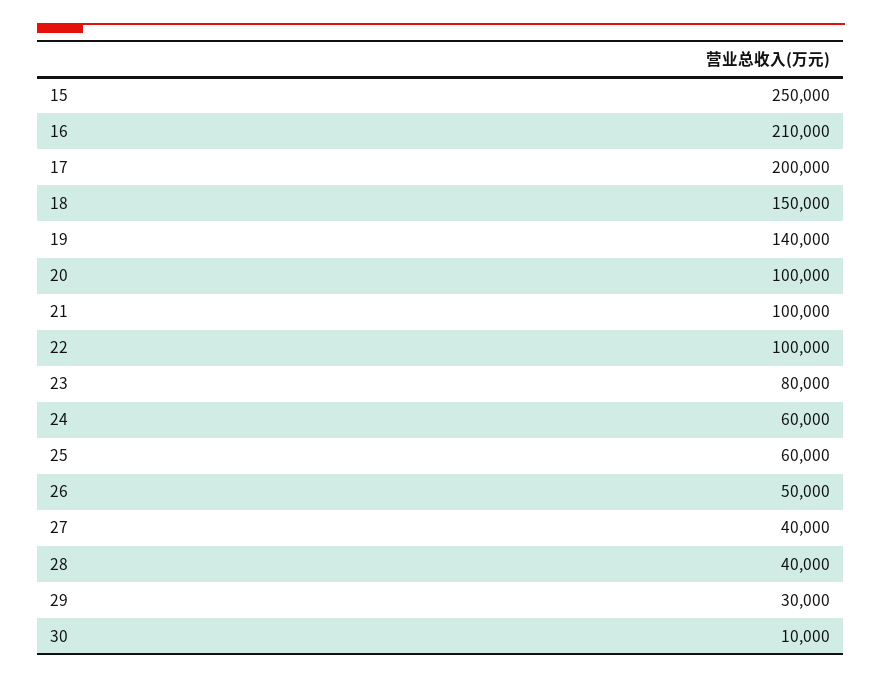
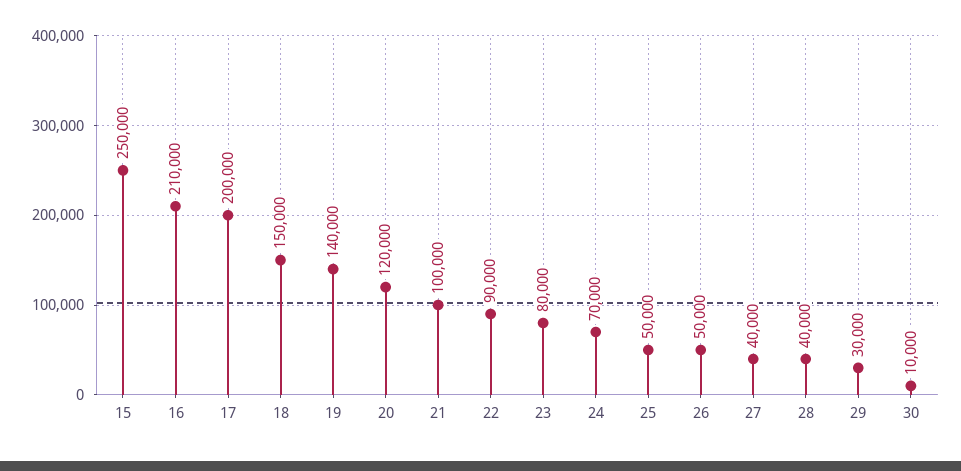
  {
    "15": 250000,
    "16": 210000,
    "17": 200000,
    "18": 150000,
    "19": 140000,
-   "20": 100000,
+   "20": 120000,
    "21": 100000,
-   "22": 100000,
+   "22": 90000,
    "23": 80000,
-   "24": 60000,
+   "24": 70000,
-   "25": 60000,
+   "25": 50000,
    "26": 50000,
    "27": 40000,
    "28": 40000,
    "29": 30000,
    "30": 10000
  }

